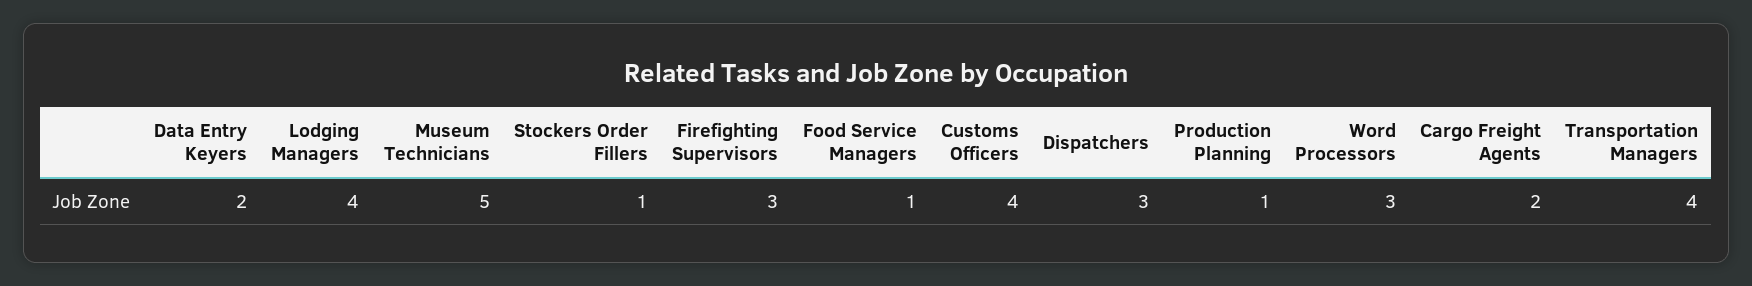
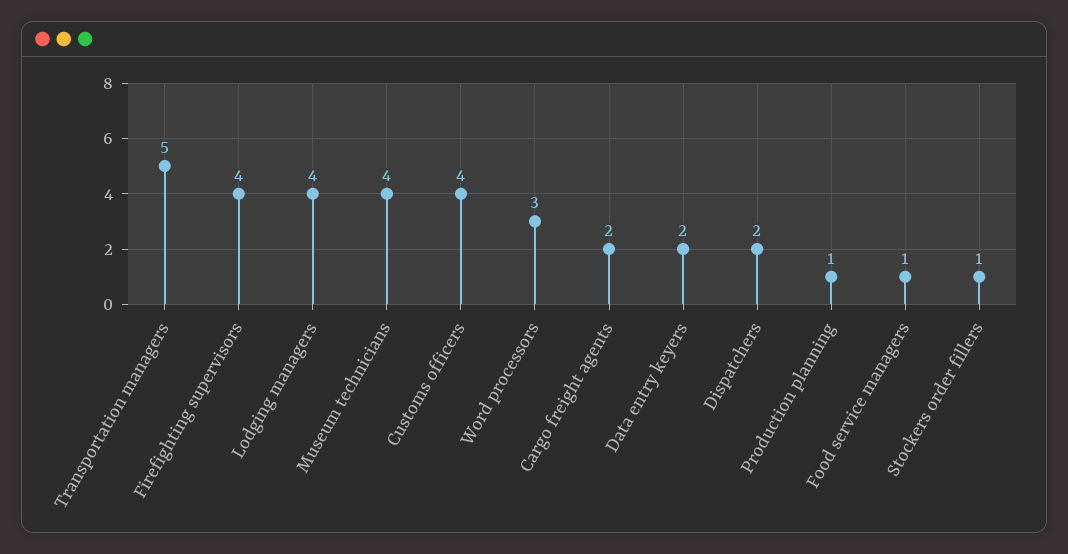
  {
    "Data Entry Keyers": 2,
    "Lodging Managers": 4,
-   "Museum Technicians": 5,
+   "Museum Technicians": 4,
    "Stockers Order Fillers": 1,
-   "Firefighting Supervisors": 3,
+   "Firefighting Supervisors": 4,
    "Food Service Managers": 1,
    "Customs Officers": 4,
-   "Dispatchers": 3,
+   "Dispatchers": 2,
    "Production Planning": 1,
    "Word Processors": 3,
    "Cargo Freight Agents": 2,
-   "Transportation Managers": 4
+   "Transportation Managers": 5
  }

